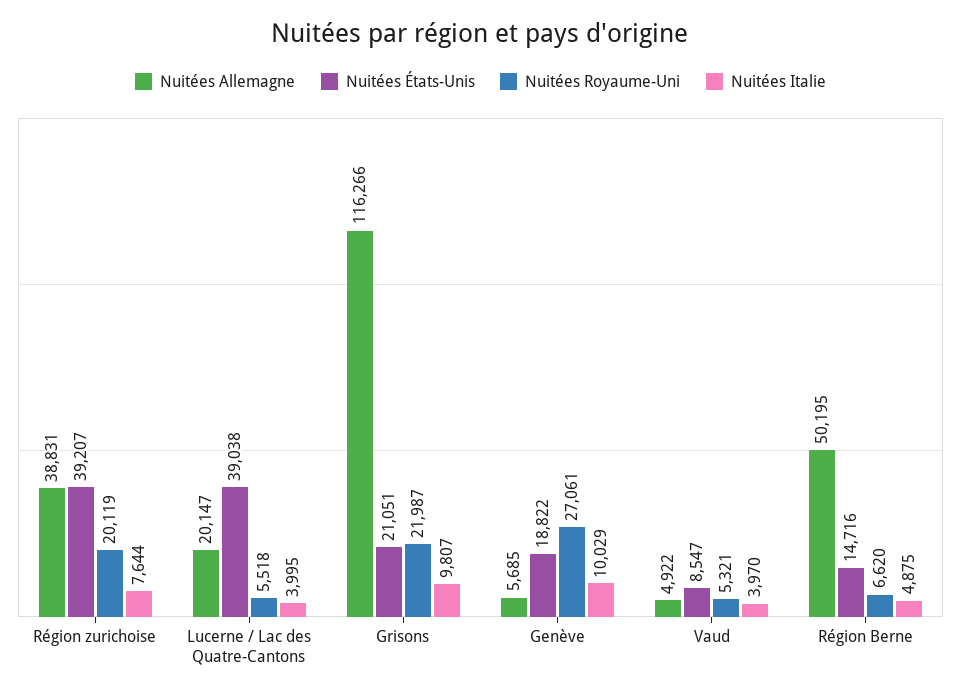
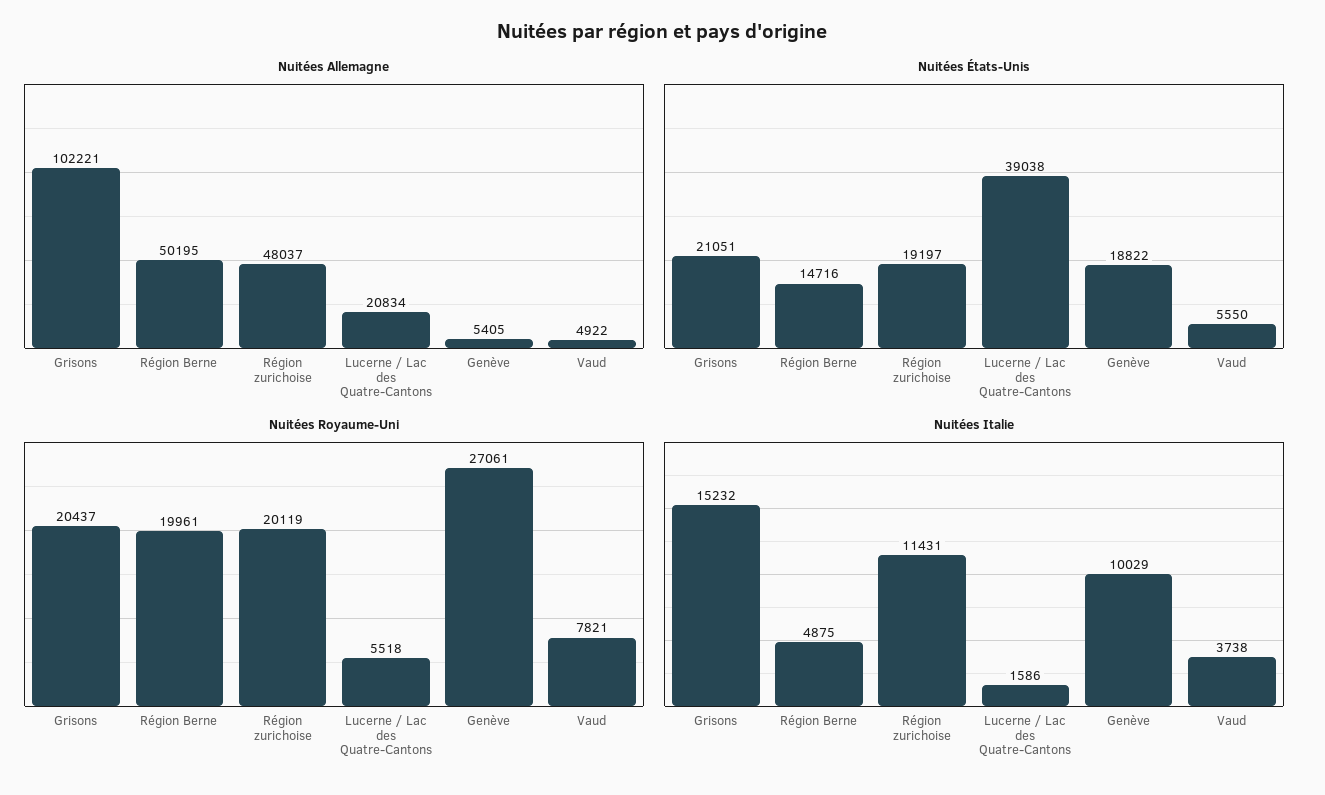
  {
    "Nuitées Allemagne": {
-     "Région zurichoise": 38831,
+     "Région zurichoise": 48037,
-     "Lucerne / Lac des Quatre-Cantons": 20147,
+     "Lucerne / Lac des Quatre-Cantons": 20834,
-     "Grisons": 116266,
+     "Grisons": 102221,
-     "Genève": 5685,
+     "Genève": 5405,
      "Vaud": 4922,
      "Région Berne": 50195
    },
    "Nuitées États-Unis": {
-     "Région zurichoise": 39207,
+     "Région zurichoise": 19197,
      "Lucerne / Lac des Quatre-Cantons": 39038,
      "Grisons": 21051,
      "Genève": 18822,
-     "Vaud": 8547,
+     "Vaud": 5550,
      "Région Berne": 14716
    },
    "Nuitées Royaume-Uni": {
      "Région zurichoise": 20119,
      "Lucerne / Lac des Quatre-Cantons": 5518,
-     "Grisons": 21987,
+     "Grisons": 20437,
      "Genève": 27061,
-     "Vaud": 5321,
+     "Vaud": 7821,
-     "Région Berne": 6620
+     "Région Berne": 19961
    },
    "Nuitées Italie": {
-     "Région zurichoise": 7644,
+     "Région zurichoise": 11431,
-     "Lucerne / Lac des Quatre-Cantons": 3995,
+     "Lucerne / Lac des Quatre-Cantons": 1586,
-     "Grisons": 9807,
+     "Grisons": 15232,
      "Genève": 10029,
-     "Vaud": 3970,
+     "Vaud": 3738,
      "Région Berne": 4875
    }
  }

